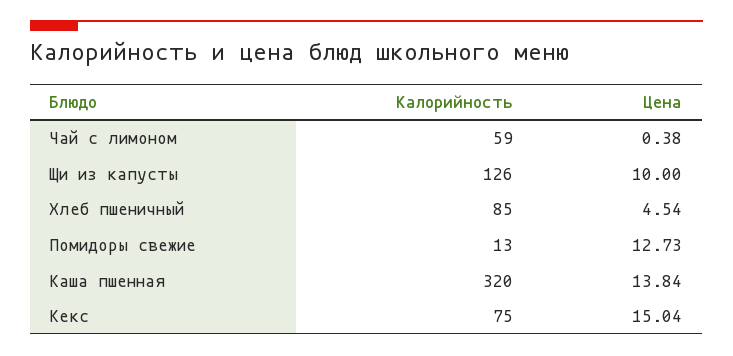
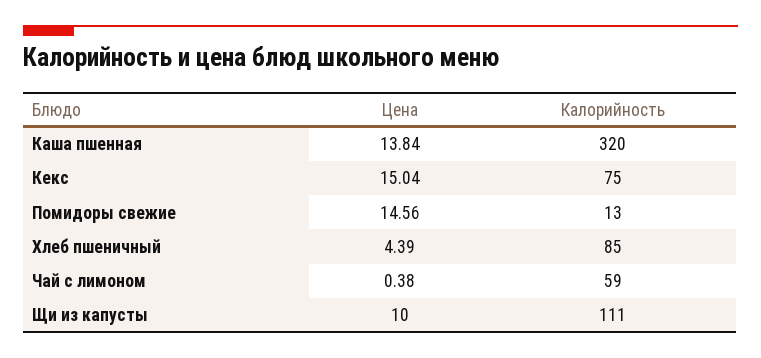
  {
    "Калорийность": {
      "Чай с лимоном": 59,
-     "Щи из капусты": 126,
+     "Щи из капусты": 111,
      "Хлеб пшеничный": 85,
      "Помидоры свежие": 13,
      "Каша пшенная": 320,
      "Кекс": 75
    },
    "Цена": {
      "Чай с лимоном": 0.38,
      "Щи из капусты": 10,
-     "Хлеб пшеничный": 4.54,
+     "Хлеб пшеничный": 4.39,
-     "Помидоры свежие": 12.73,
+     "Помидоры свежие": 14.56,
      "Каша пшенная": 13.84,
      "Кекс": 15.04
    }
  }

